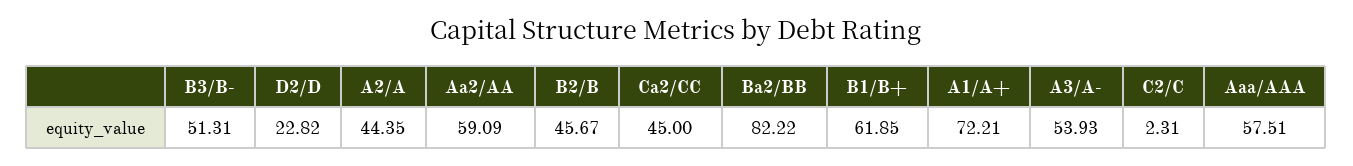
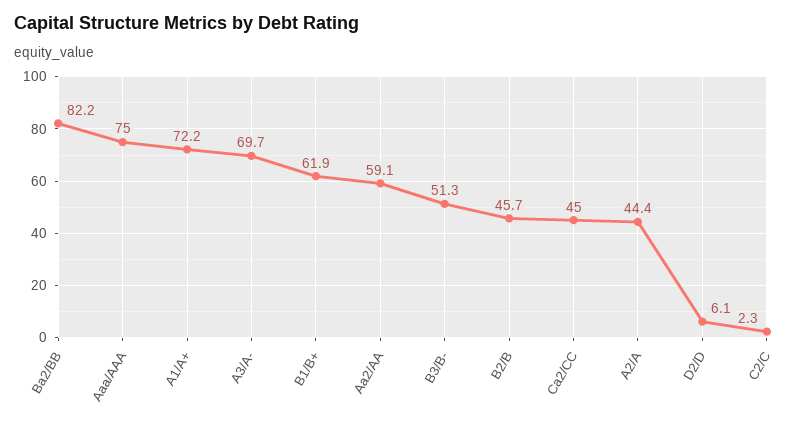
  {
    "B3/B-": 51.31,
-   "D2/D": 22.82,
+   "D2/D": 6.1,
    "A2/A": 44.35,
    "Aa2/AA": 59.09,
    "B2/B": 45.67,
    "Ca2/CC": 45,
    "Ba2/BB": 82.22,
    "B1/B+": 61.85,
    "A1/A+": 72.21,
-   "A3/A-": 53.93,
+   "A3/A-": 69.7,
    "C2/C": 2.31,
-   "Aaa/AAA": 57.51
+   "Aaa/AAA": 75
  }

